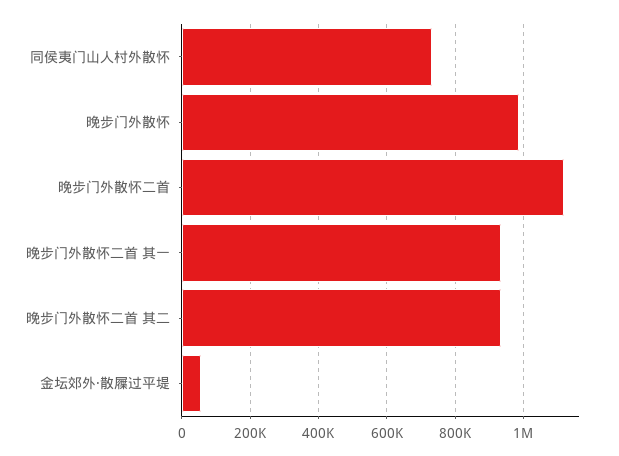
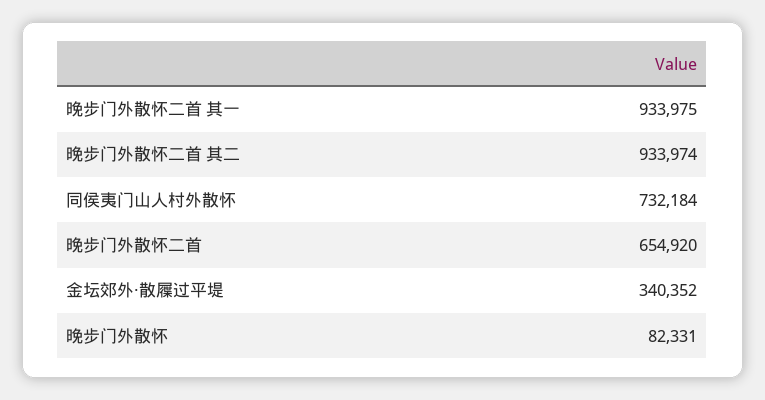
  {
    "同侯夷门山人村外散怀": 732184,
-   "晚步门外散怀": 980000,
+   "晚步门外散怀": 82331,
-   "晚步门外散怀二首": 1120000,
+   "晚步门外散怀二首": 654920,
    "晚步门外散怀二首 其一": 933975,
    "晚步门外散怀二首 其二": 933974,
-   "金坛郊外·散屧过平堤": 60000
+   "金坛郊外·散屧过平堤": 340352
  }

